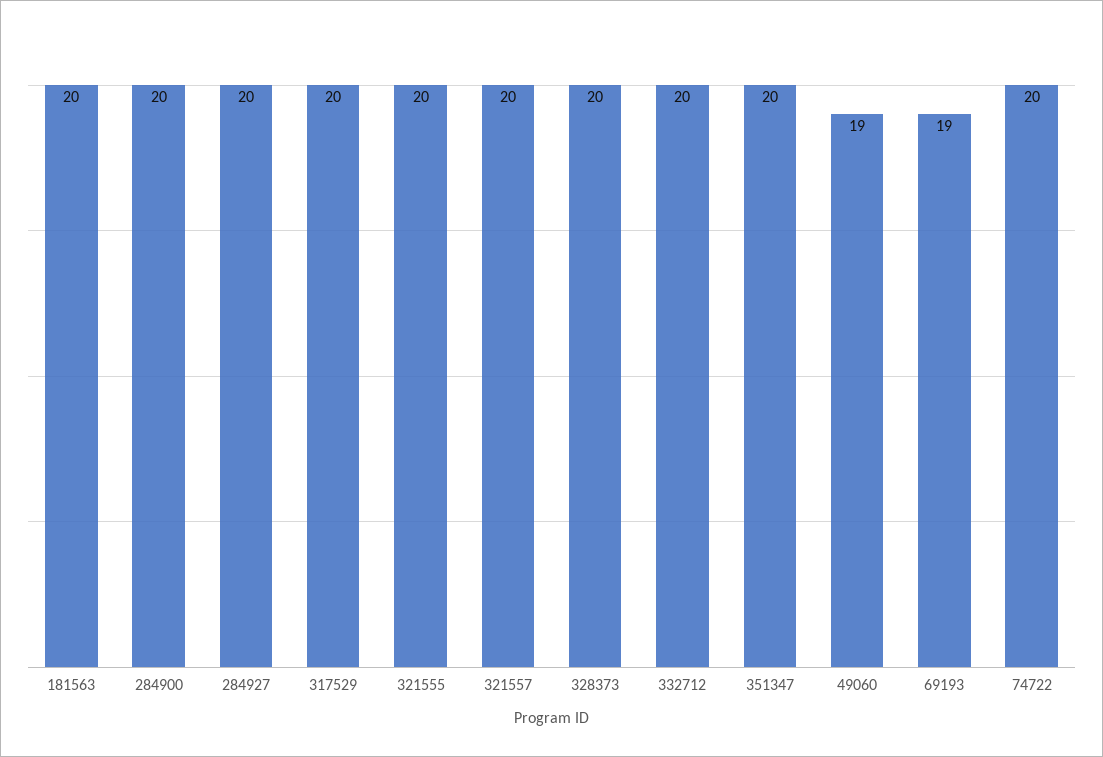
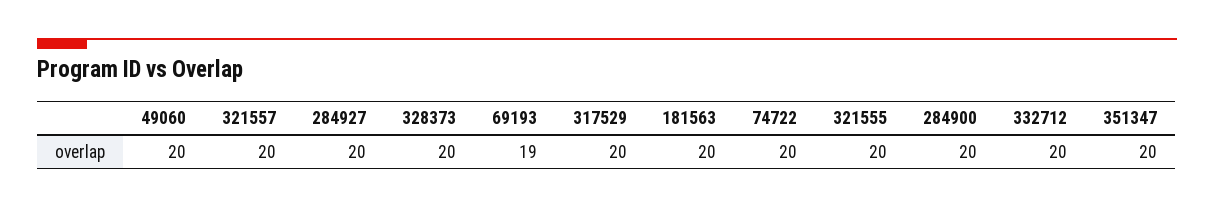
  {
    "181563": 20,
    "284900": 20,
    "284927": 20,
    "317529": 20,
    "321555": 20,
    "321557": 20,
    "328373": 20,
    "332712": 20,
    "351347": 20,
-   "49060": 19,
+   "49060": 20,
    "69193": 19,
    "74722": 20
  }

